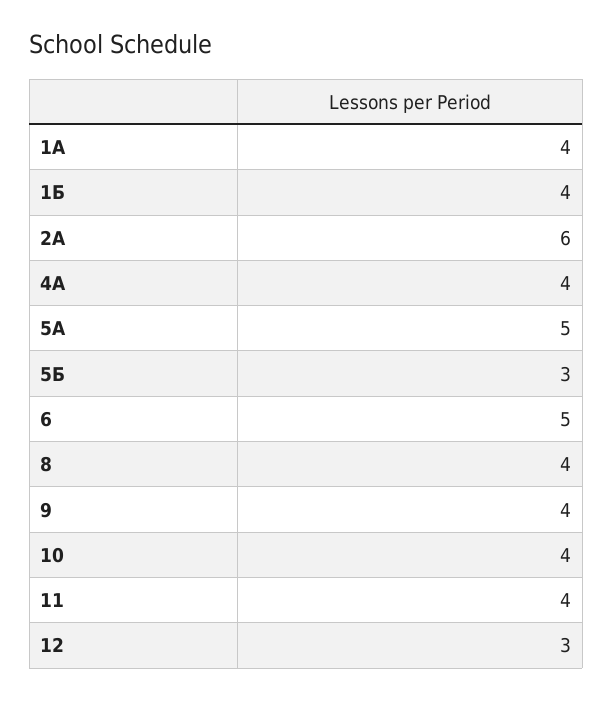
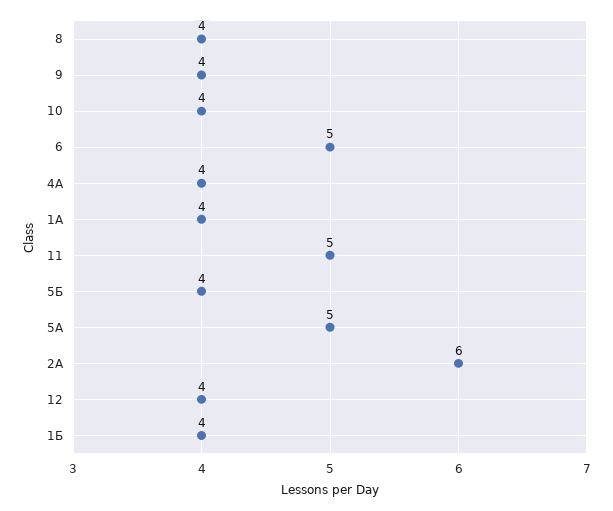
  {
    "1А": 4,
    "1Б": 4,
    "2А": 6,
    "4А": 4,
    "5А": 5,
-   "5Б": 3,
+   "5Б": 4,
    "6": 5,
    "8": 4,
    "9": 4,
    "10": 4,
-   "11": 4,
+   "11": 5,
-   "12": 3
+   "12": 4
  }

